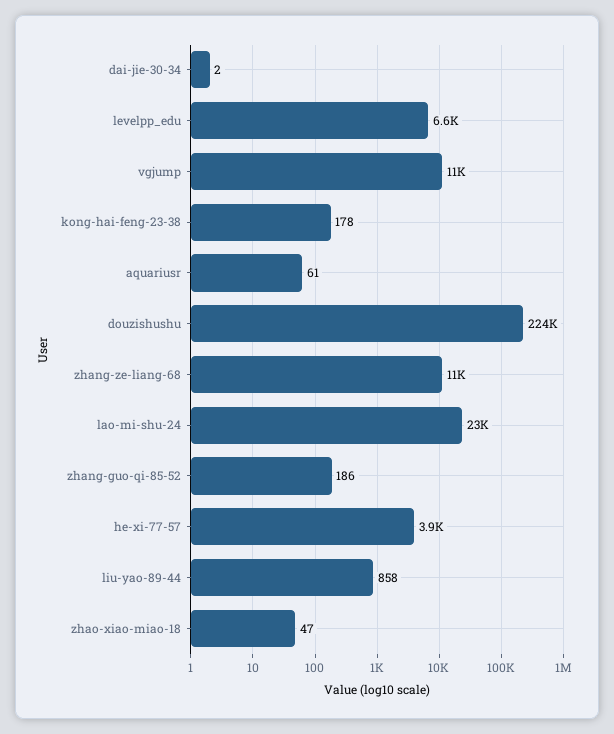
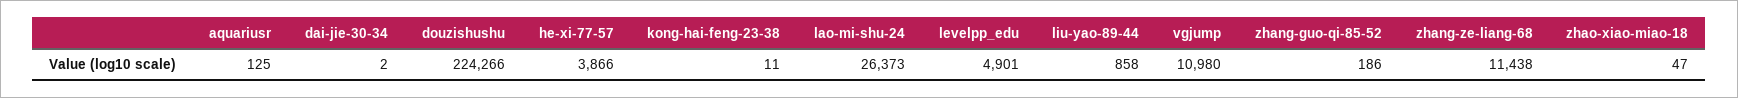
  {
    "dai-jie-30-34": 2,
-   "levelpp_edu": 6600,
+   "levelpp_edu": 4901,
    "vgjump": 10980,
-   "kong-hai-feng-23-38": 178,
+   "kong-hai-feng-23-38": 11,
-   "aquariusr": 61,
+   "aquariusr": 125,
    "douzishushu": 224266,
    "zhang-ze-liang-68": 11438,
-   "lao-mi-shu-24": 23000,
+   "lao-mi-shu-24": 26373,
    "zhang-guo-qi-85-52": 186,
    "he-xi-77-57": 3866,
    "liu-yao-89-44": 858,
    "zhao-xiao-miao-18": 47
  }

